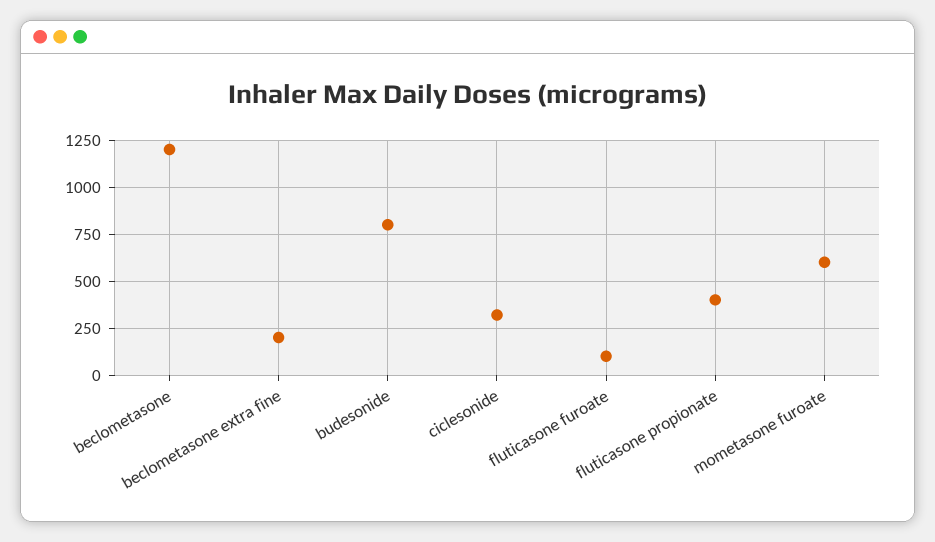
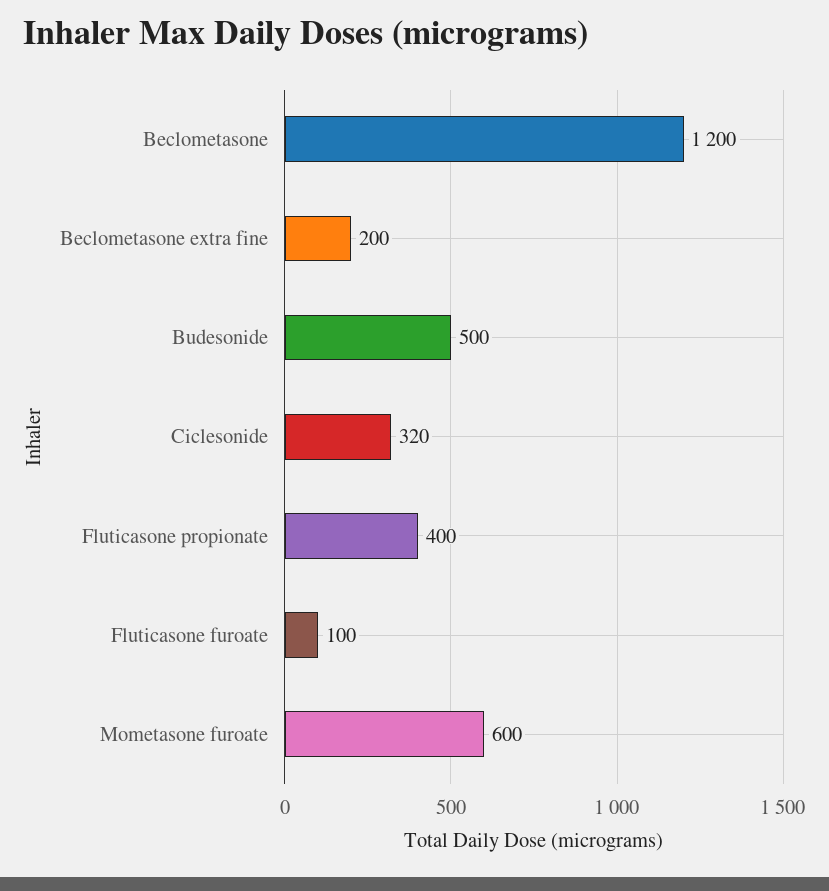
  {
    "beclometasone": 1200,
    "beclometasone extra fine": 200,
-   "budesonide": 800,
+   "budesonide": 500,
    "ciclesonide": 320,
    "fluticasone furoate": 100,
    "fluticasone propionate": 400,
    "mometasone furoate": 600
  }

